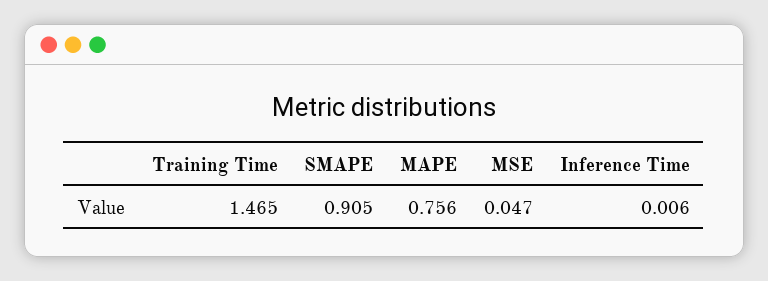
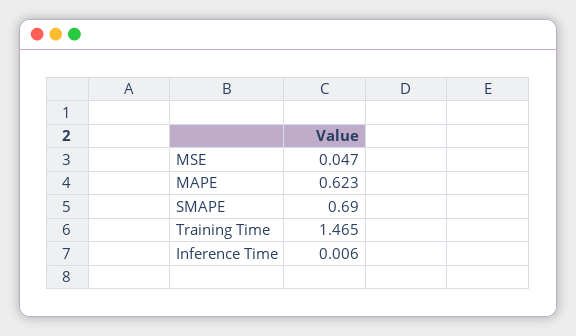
  {
    "Training Time": 1.465,
-   "SMAPE": 0.905,
+   "SMAPE": 0.69,
-   "MAPE": 0.756,
+   "MAPE": 0.623,
    "MSE": 0.047,
    "Inference Time": 0.006
  }

